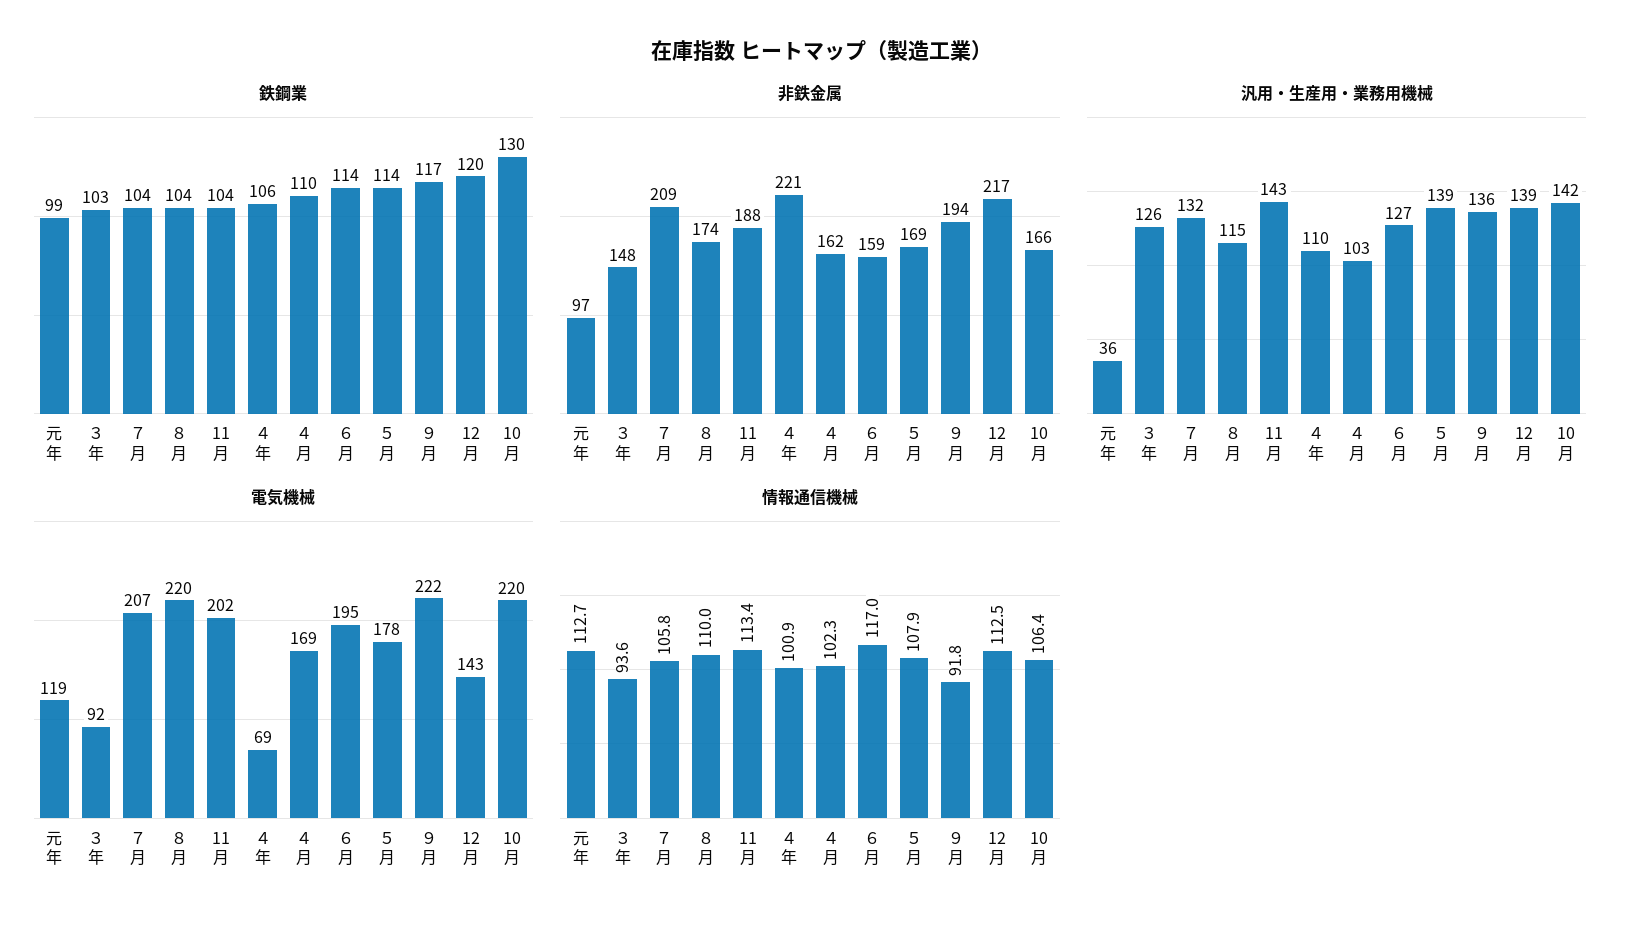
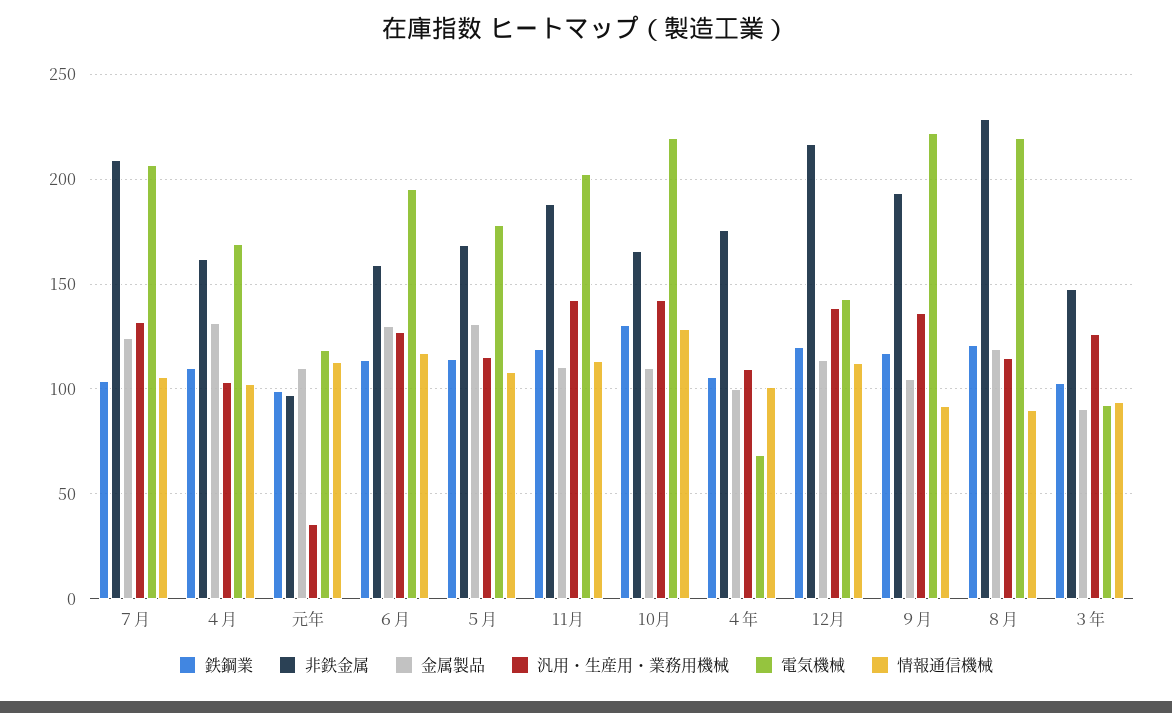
  {
    "鉄鋼業": {
      "元年": 99,
      "３年": 103,
      "７月": 104,
-     "８月": 104,
+     "８月": 120,
-     "11月": 104,
+     "11月": 120,
      "４年": 106,
      "４月": 110,
      "６月": 114,
      "５月": 114,
      "９月": 117,
      "12月": 120,
      "10月": 130
    },
    "非鉄金属": {
      "元年": 97,
      "３年": 148,
      "７月": 209,
-     "８月": 174,
+     "８月": 230,
      "11月": 188,
-     "４年": 221,
+     "４年": 175,
      "４月": 162,
      "６月": 159,
      "５月": 169,
      "９月": 194,
      "12月": 217,
      "10月": 166
    },
    "汎用・生産用・業務用機械": {
      "元年": 36,
      "３年": 126,
      "７月": 132,
      "８月": 115,
      "11月": 143,
      "４年": 110,
      "４月": 103,
      "６月": 127,
-     "５月": 139,
+     "５月": 115,
      "９月": 136,
      "12月": 139,
      "10月": 142
    },
    "電気機械": {
      "元年": 119,
      "３年": 92,
      "７月": 207,
      "８月": 220,
      "11月": 202,
      "４年": 69,
      "４月": 169,
      "６月": 195,
      "５月": 178,
      "９月": 222,
      "12月": 143,
      "10月": 220
    },
    "情報通信機械": {
      "元年": 112.7,
      "３年": 93.6,
      "７月": 105.8,
-     "８月": 110,
+     "８月": 90,
      "11月": 113.4,
      "４年": 100.9,
      "４月": 102.3,
      "６月": 117,
      "５月": 107.9,
      "９月": 91.8,
      "12月": 112.5,
-     "10月": 106.4
+     "10月": 130
-   }
+   },
+   "金属製品": {
+     "７月": 125,
+     "４月": 130,
+     "元年": 110,
+     "６月": 130,
+     "５月": 130,
+     "11月": 110,
+     "10月": 110,
+     "４年": 100,
+     "12月": 115,
+     "９月": 105,
+     "８月": 120,
+     "３年": 90
+   }
  }

